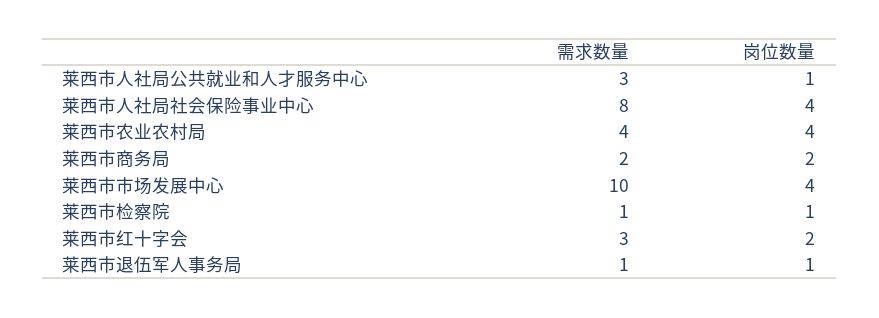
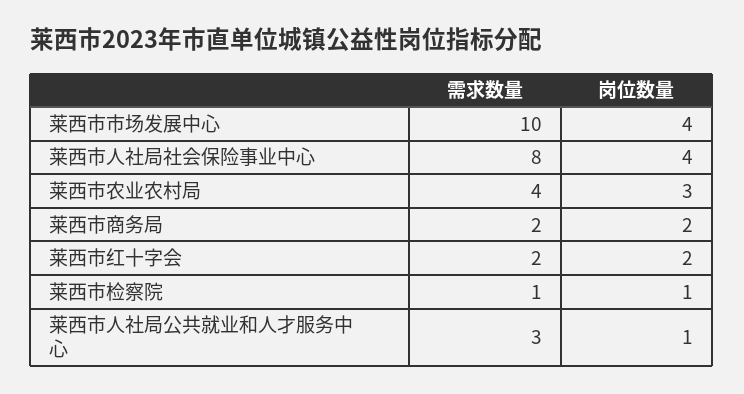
  {
    "需求数量": {
      "莱西市人社局公共就业和人才服务中心": 3,
      "莱西市人社局社会保险事业中心": 8,
      "莱西市农业农村局": 4,
      "莱西市商务局": 2,
      "莱西市市场发展中心": 10,
      "莱西市检察院": 1,
-     "莱西市红十字会": 3,
+     "莱西市红十字会": 2
-     "莱西市退伍军人事务局": 1
    },
    "岗位数量": {
      "莱西市人社局公共就业和人才服务中心": 1,
      "莱西市人社局社会保险事业中心": 4,
-     "莱西市农业农村局": 4,
+     "莱西市农业农村局": 3,
      "莱西市商务局": 2,
      "莱西市市场发展中心": 4,
      "莱西市检察院": 1,
-     "莱西市红十字会": 2,
+     "莱西市红十字会": 2
-     "莱西市退伍军人事务局": 1
    }
  }

